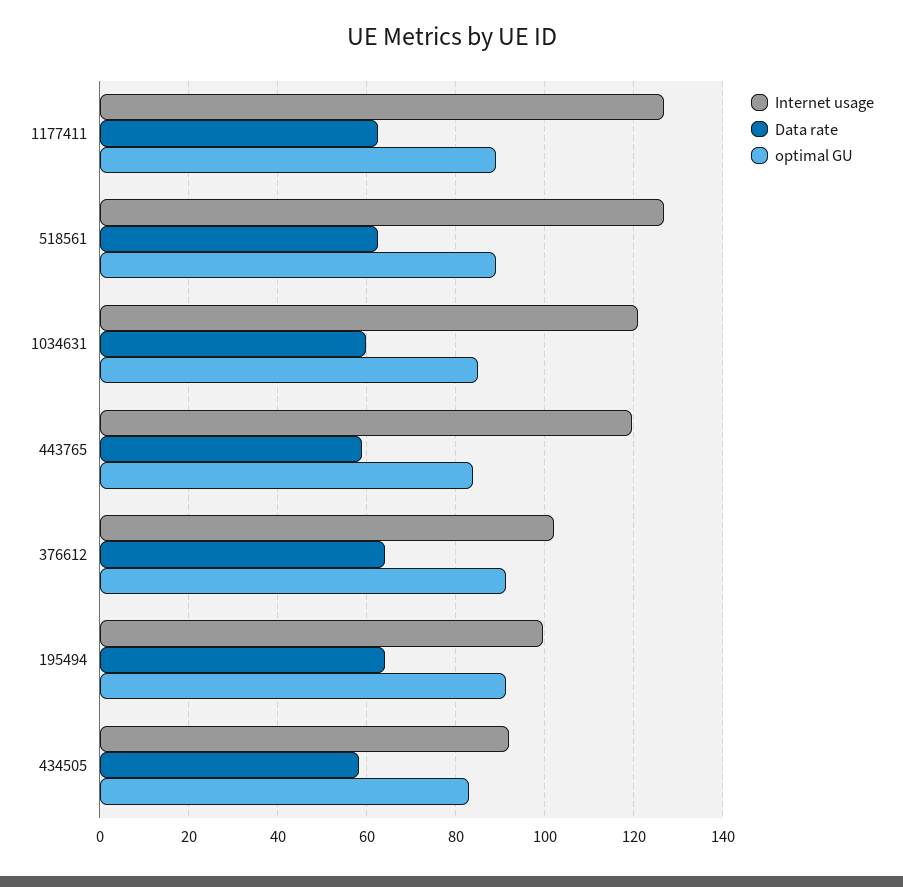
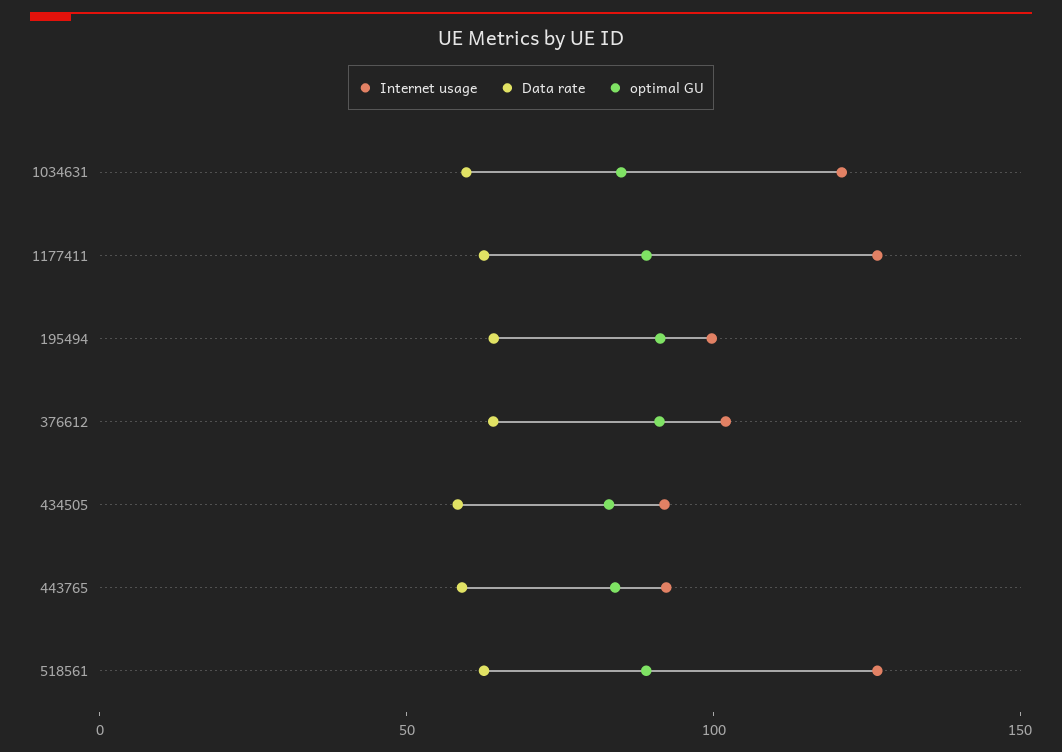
  {
    "Internet usage": {
      "1177411": 126,
      "518561": 126,
      "1034631": 120,
-     "443765": 120,
+     "443765": 90,
      "376612": 102,
      "195494": 100,
      "434505": 92
    },
    "Data rate": {
      "1177411": 62,
      "518561": 62,
      "1034631": 60,
      "443765": 60,
      "376612": 64,
      "195494": 64,
      "434505": 58
    },
    "optimal GU": {
      "1177411": 90,
      "518561": 90,
      "1034631": 84,
      "443765": 84,
      "376612": 92,
      "195494": 92,
      "434505": 82
    }
  }

